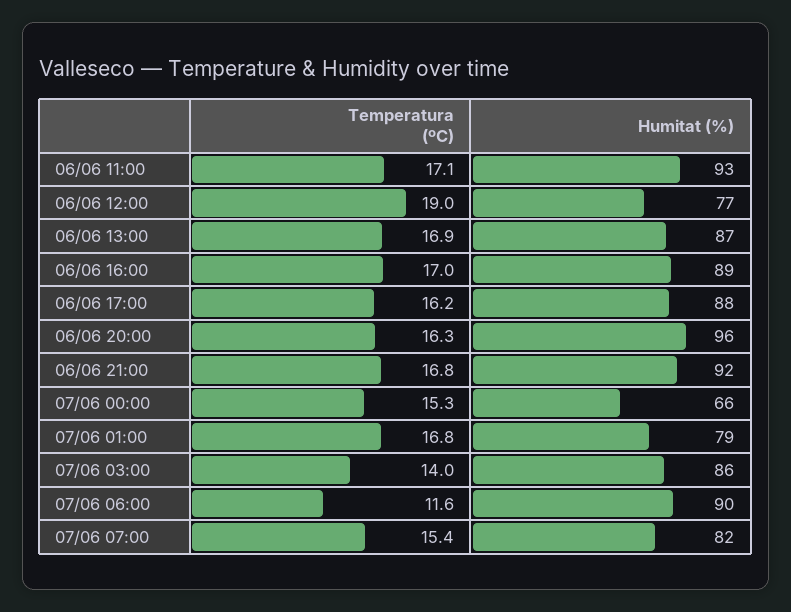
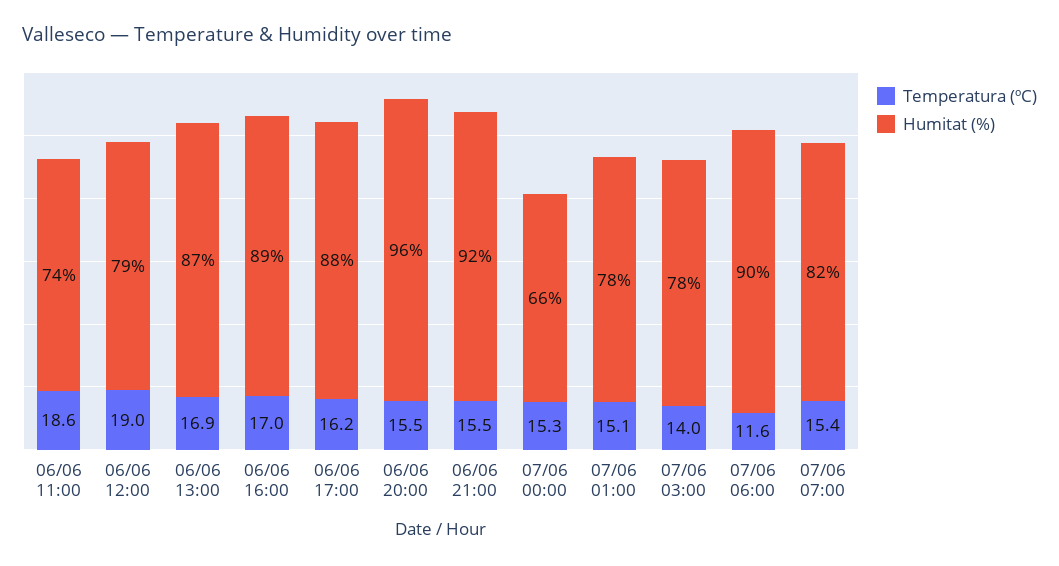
  {
    "Temperatura (ºC)": {
-     "06/06 11:00": 17.1,
+     "06/06 11:00": 18.6,
      "06/06 12:00": 19,
      "06/06 13:00": 16.9,
      "06/06 16:00": 17,
      "06/06 17:00": 16.2,
-     "06/06 20:00": 16.3,
+     "06/06 20:00": 15.5,
-     "06/06 21:00": 16.8,
+     "06/06 21:00": 15.5,
      "07/06 00:00": 15.3,
-     "07/06 01:00": 16.8,
+     "07/06 01:00": 15.1,
      "07/06 03:00": 14,
      "07/06 06:00": 11.6,
      "07/06 07:00": 15.4
    },
    "Humitat (%)": {
-     "06/06 11:00": 93,
+     "06/06 11:00": 74,
-     "06/06 12:00": 77,
+     "06/06 12:00": 79,
      "06/06 13:00": 87,
      "06/06 16:00": 89,
      "06/06 17:00": 88,
      "06/06 20:00": 96,
      "06/06 21:00": 92,
      "07/06 00:00": 66,
-     "07/06 01:00": 79,
+     "07/06 01:00": 78,
-     "07/06 03:00": 86,
+     "07/06 03:00": 78,
      "07/06 06:00": 90,
      "07/06 07:00": 82
    }
  }

